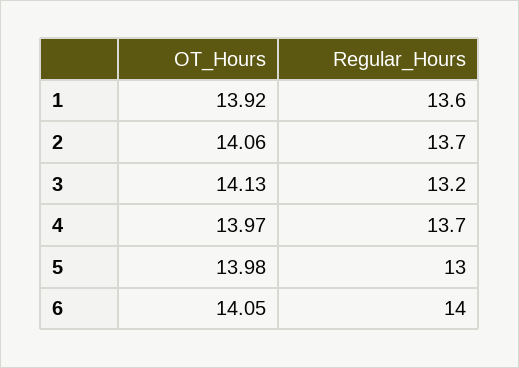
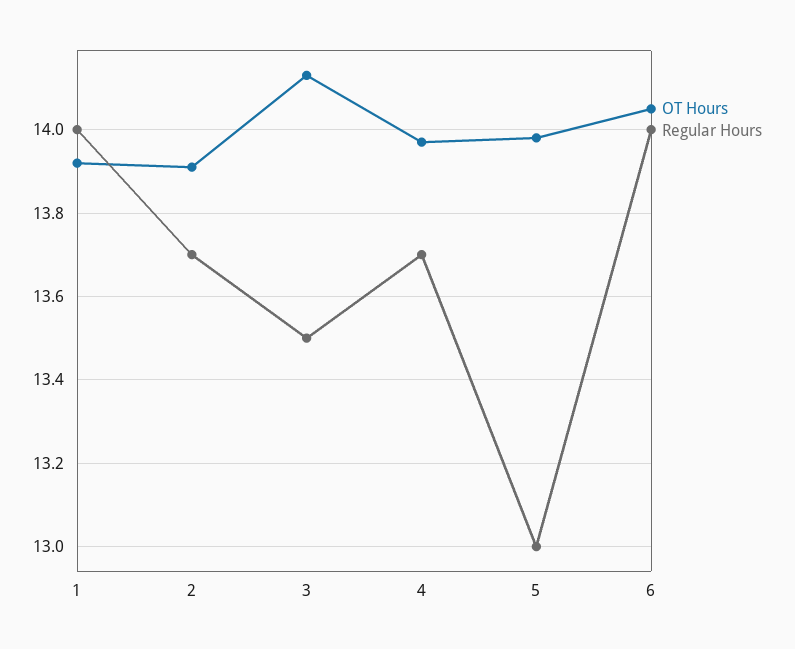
  {
    "OT_Hours": {
      "1": 13.92,
-     "2": 14.06,
+     "2": 13.9,
      "3": 14.13,
      "4": 13.97,
      "5": 13.98,
      "6": 14.05
    },
    "Regular_Hours": {
-     "1": 13.6,
+     "1": 14,
      "2": 13.7,
-     "3": 13.2,
+     "3": 13.5,
      "4": 13.7,
      "5": 13,
      "6": 14
    }
  }

